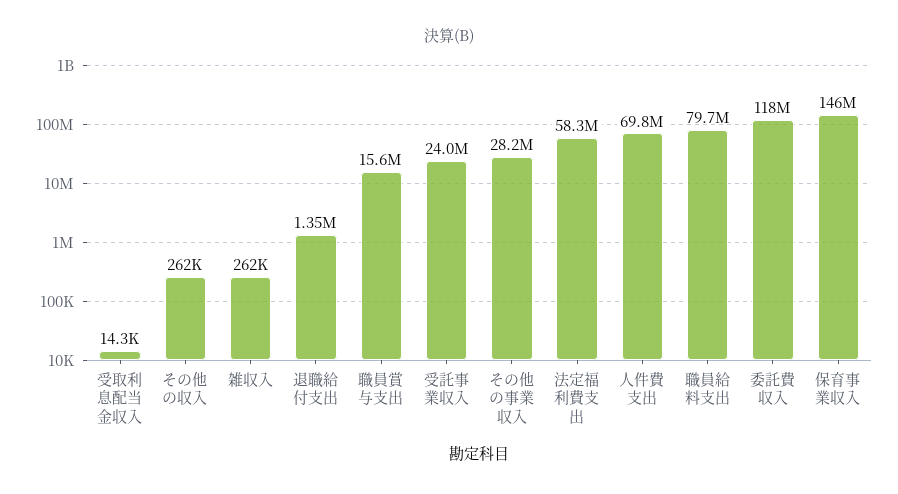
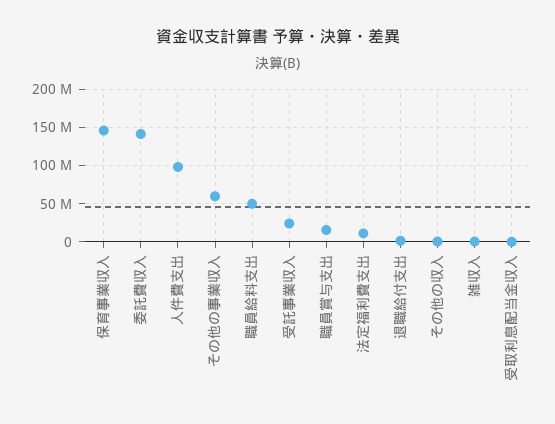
  {
    "受取利息配当金収入": 14300,
    "その他の収入": 262000,
    "雑収入": 262000,
    "退職給付支出": 1350000,
    "職員賞与支出": 15600000,
    "受託事業収入": 24000000,
-   "その他の事業収入": 28200000,
+   "その他の事業収入": 60000000,
-   "法定福利費支出": 58300000,
+   "法定福利費支出": 10000000,
-   "人件費支出": 69800000,
+   "人件費支出": 100000000,
-   "職員給料支出": 79700000,
+   "職員給料支出": 50000000,
-   "委託費収入": 118000000,
+   "委託費収入": 140000000,
    "保育事業収入": 146000000
  }

